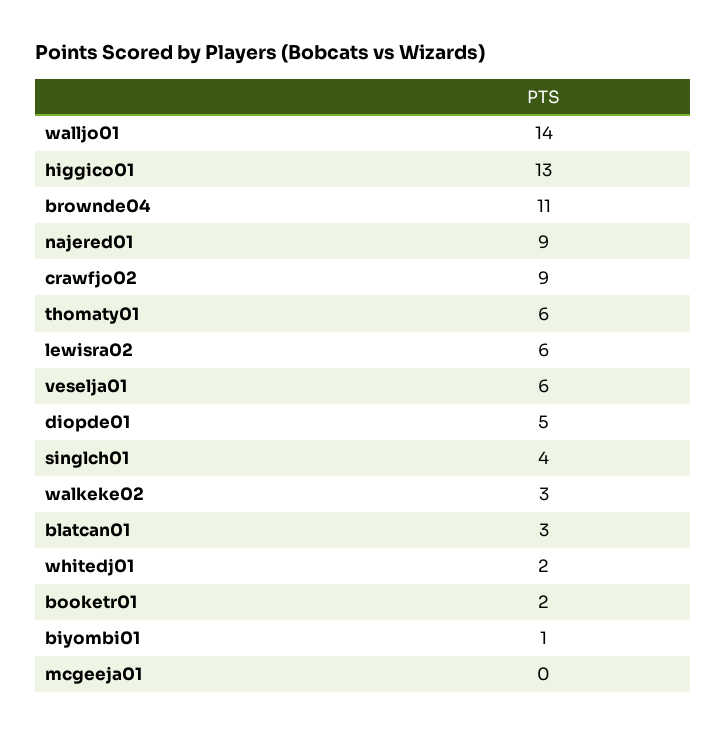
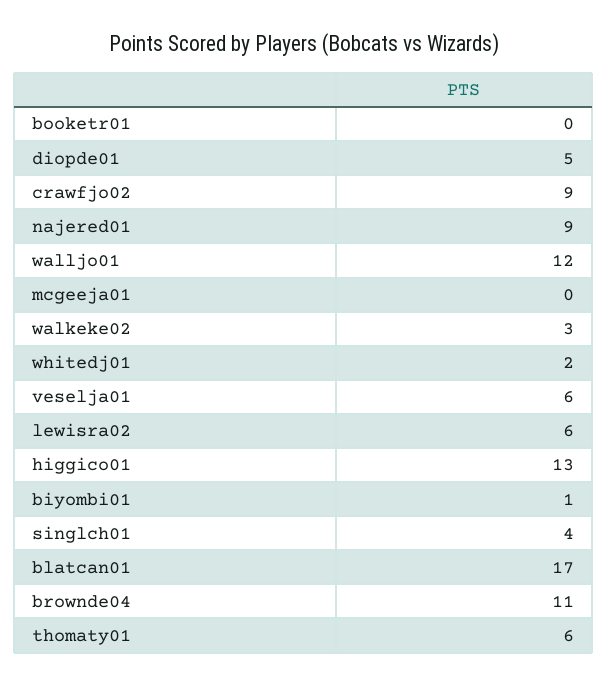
  {
-   "walljo01": 14,
+   "walljo01": 12,
    "higgico01": 13,
    "brownde04": 11,
    "najered01": 9,
    "crawfjo02": 9,
    "thomaty01": 6,
    "lewisra02": 6,
    "veselja01": 6,
    "diopde01": 5,
    "singlch01": 4,
    "walkeke02": 3,
-   "blatcan01": 3,
+   "blatcan01": 17,
    "whitedj01": 2,
-   "booketr01": 2,
+   "booketr01": 0,
    "biyombi01": 1,
    "mcgeeja01": 0
  }

